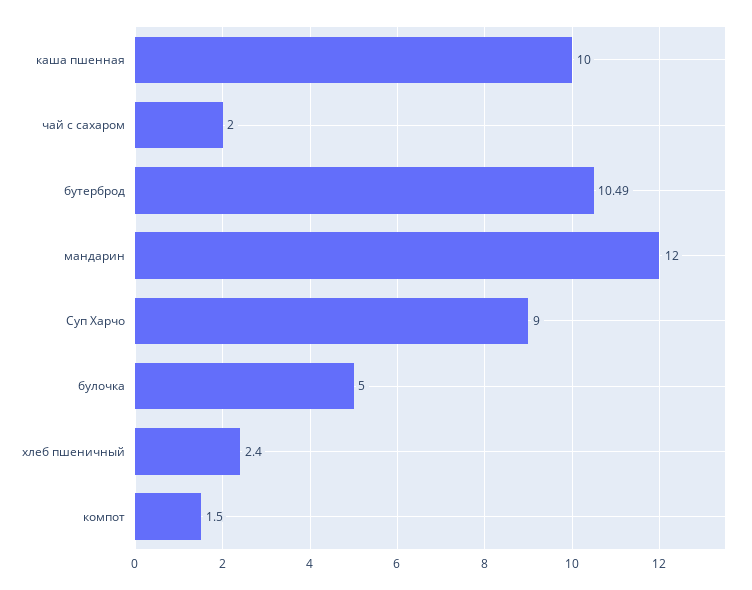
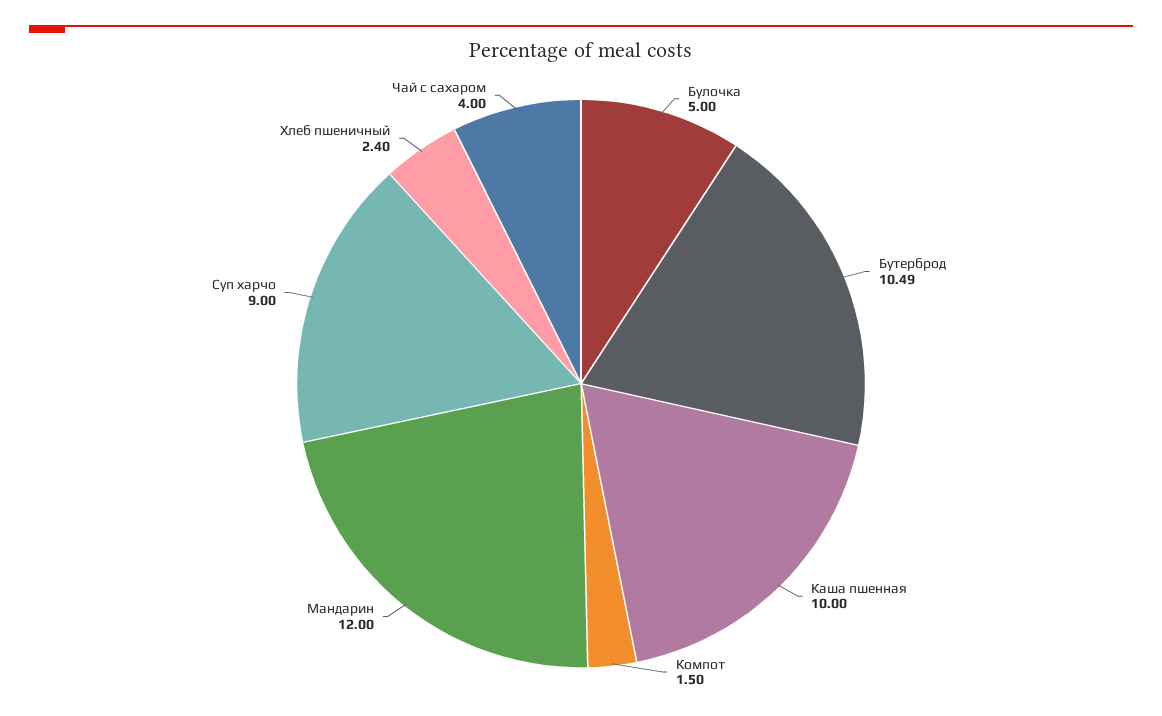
  {
    "каша пшенная": 10,
-   "чай с сахаром": 2,
+   "чай с сахаром": 4,
    "бутерброд": 10.49,
    "мандарин": 12,
    "Суп Харчо": 9,
    "булочка": 5,
    "хлеб пшеничный": 2.4,
    "компот": 1.5
  }

